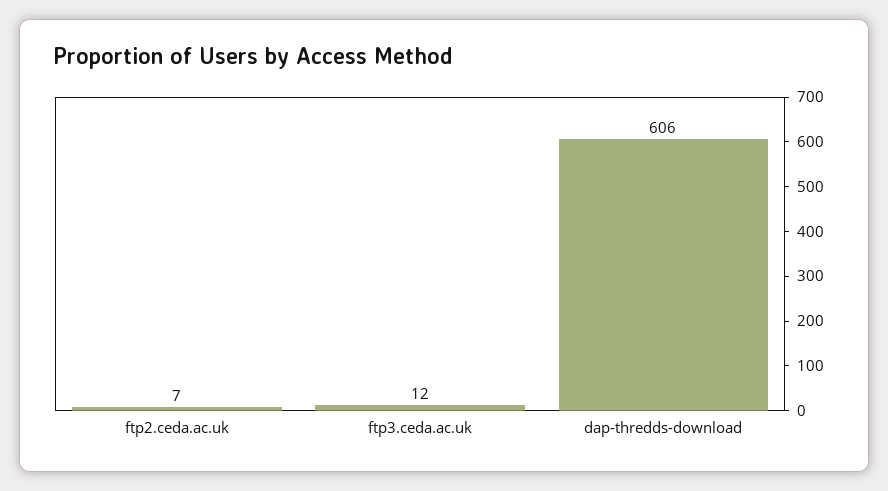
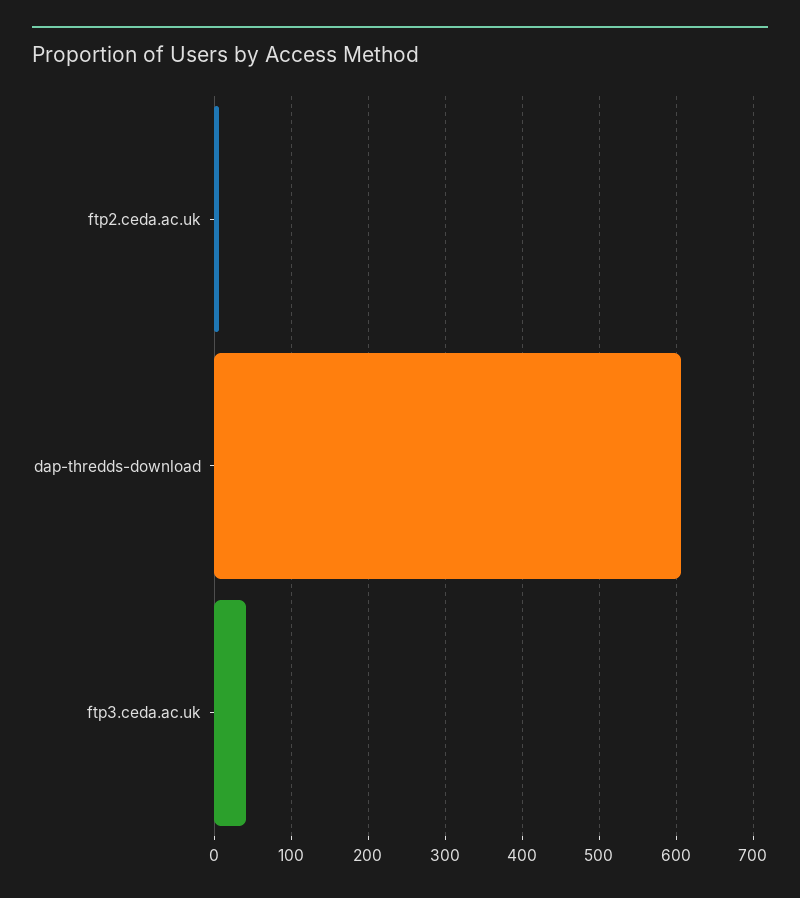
  {
    "ftp2.ceda.ac.uk": 7,
-   "ftp3.ceda.ac.uk": 12,
+   "ftp3.ceda.ac.uk": 40,
    "dap-thredds-download": 606
  }

